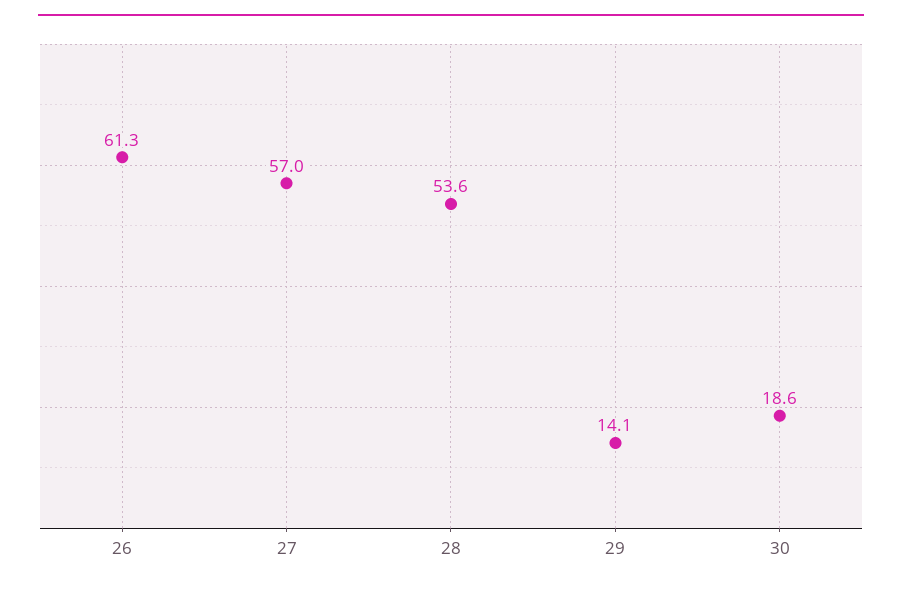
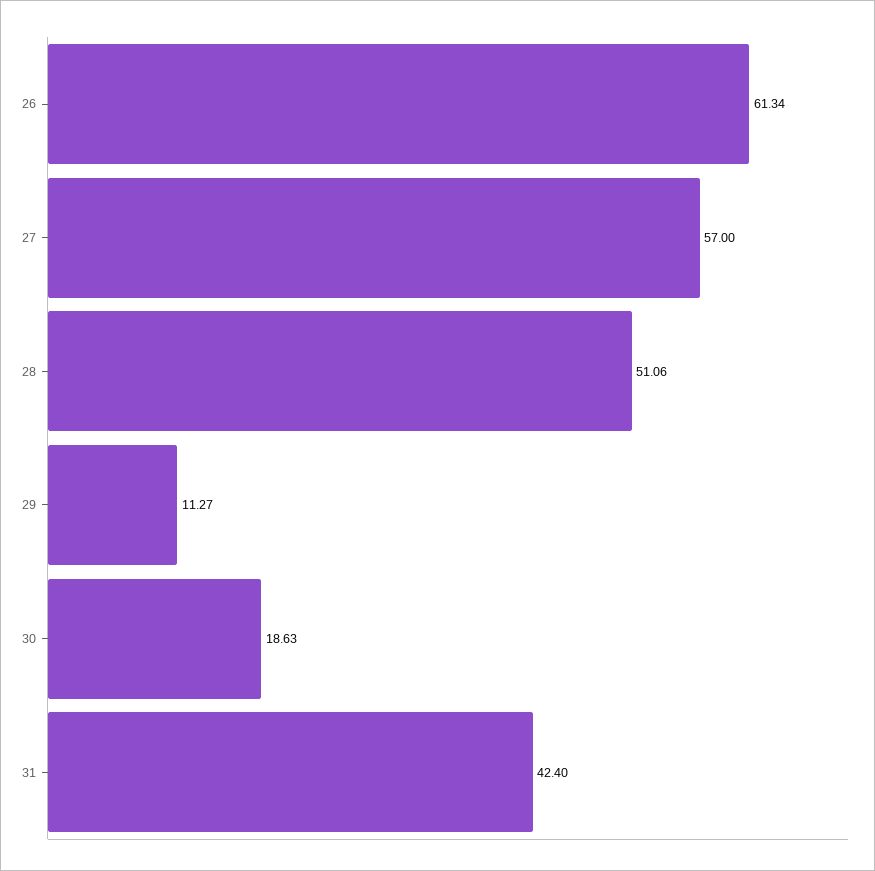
  {
    "26": 61.34,
    "27": 57,
-   "28": 53.6,
+   "28": 51.06,
-   "29": 14.1,
+   "29": 11.27,
-   "30": 18.63
+   "30": 18.63,
+   "31": 42.4
  }

